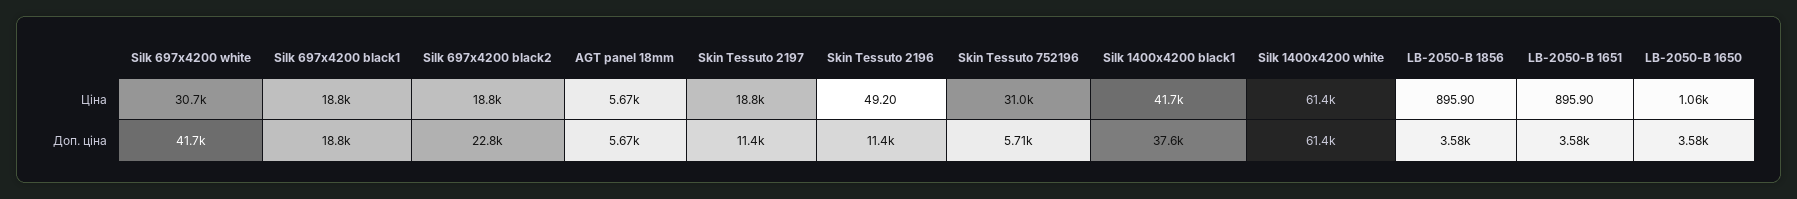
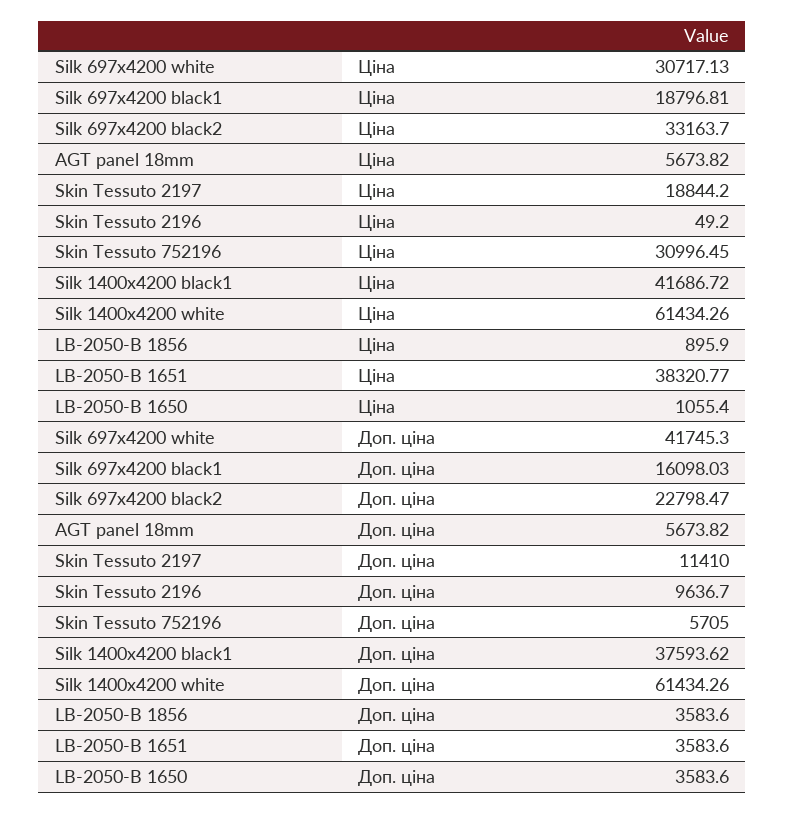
  {
    "Silk 697x4200 white": {
      "Ціна": 30717.13,
      "Доп. ціна": 41745.3
    },
    "Silk 697x4200 black1": {
      "Ціна": 18796.81,
-     "Доп. ціна": 18800
+     "Доп. ціна": 16098.03
    },
    "Silk 697x4200 black2": {
-     "Ціна": 18800,
+     "Ціна": 33163.7,
      "Доп. ціна": 22798.47
    },
    "AGT panel 18mm": {
      "Ціна": 5673.82,
      "Доп. ціна": 5673.82
    },
    "Skin Tessuto 2197": {
      "Ціна": 18844.2,
      "Доп. ціна": 11410
    },
    "Skin Tessuto 2196": {
      "Ціна": 49.2,
-     "Доп. ціна": 11400
+     "Доп. ціна": 9636.7
    },
    "Skin Tessuto 752196": {
      "Ціна": 30996.45,
      "Доп. ціна": 5705
    },
    "Silk 1400x4200 black1": {
      "Ціна": 41686.72,
      "Доп. ціна": 37593.62
    },
    "Silk 1400x4200 white": {
      "Ціна": 61434.26,
      "Доп. ціна": 61434.26
    },
    "LB-2050-B 1856": {
      "Ціна": 895.9,
      "Доп. ціна": 3583.6
    },
    "LB-2050-B 1651": {
-     "Ціна": 895.9,
+     "Ціна": 38320.77,
      "Доп. ціна": 3583.6
    },
    "LB-2050-B 1650": {
      "Ціна": 1055.4,
      "Доп. ціна": 3583.6
    }
  }

